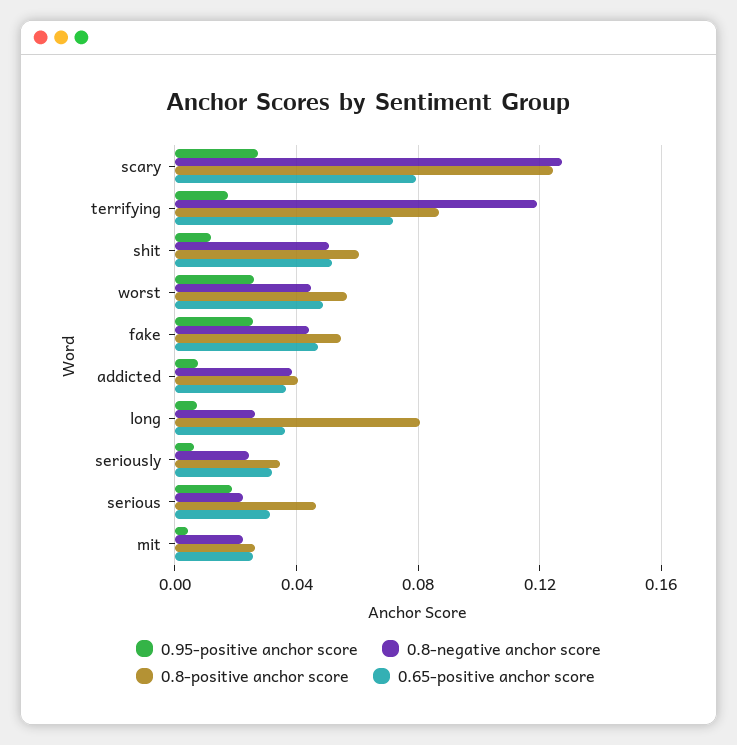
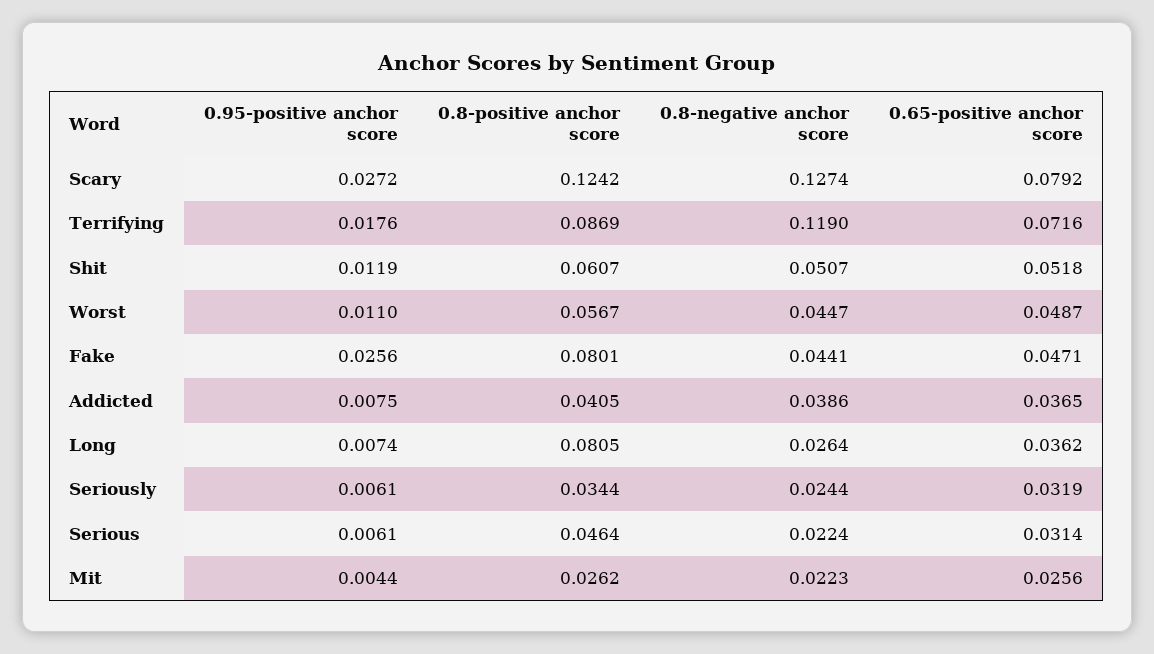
  {
    "0.95-positive anchor score": {
      "scary": 0.0272,
      "terrifying": 0.0176,
      "shit": 0.0119,
-     "worst": 0.025,
+     "worst": 0.011,
      "fake": 0.0256,
      "addicted": 0.0075,
      "long": 0.0074,
      "seriously": 0.0061,
-     "serious": 0.02,
+     "serious": 0.0061,
      "mit": 0.0044
    },
    "0.8-negative anchor score": {
      "scary": 0.1274,
      "terrifying": 0.119,
      "shit": 0.0507,
      "worst": 0.0447,
      "fake": 0.0441,
      "addicted": 0.0386,
      "long": 0.0264,
      "seriously": 0.0244,
      "serious": 0.0224,
      "mit": 0.0223
    },
    "0.8-positive anchor score": {
      "scary": 0.1242,
      "terrifying": 0.0869,
      "shit": 0.0607,
      "worst": 0.0567,
-     "fake": 0.055,
+     "fake": 0.0801,
      "addicted": 0.0405,
      "long": 0.0805,
      "seriously": 0.0344,
      "serious": 0.0464,
      "mit": 0.0262
    },
    "0.65-positive anchor score": {
      "scary": 0.0792,
      "terrifying": 0.0716,
      "shit": 0.0518,
      "worst": 0.0487,
      "fake": 0.0471,
      "addicted": 0.0365,
      "long": 0.0362,
      "seriously": 0.0319,
      "serious": 0.0314,
      "mit": 0.0256
    }
  }

